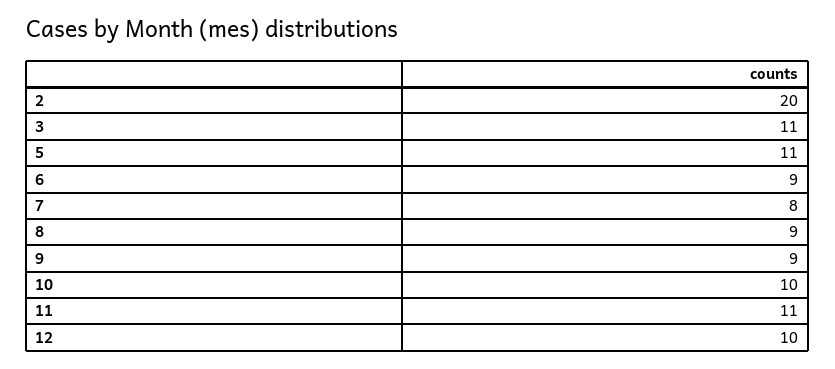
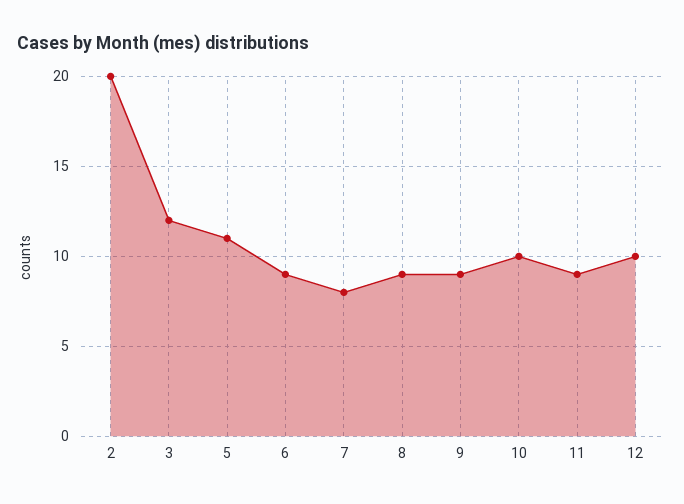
  {
    "2": 20,
-   "3": 11,
+   "3": 12,
    "5": 11,
    "6": 9,
    "7": 8,
    "8": 9,
    "9": 9,
    "10": 10,
-   "11": 11,
+   "11": 9,
    "12": 10
  }

